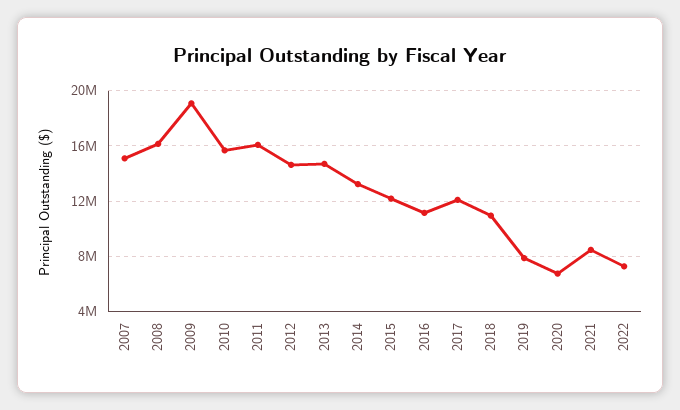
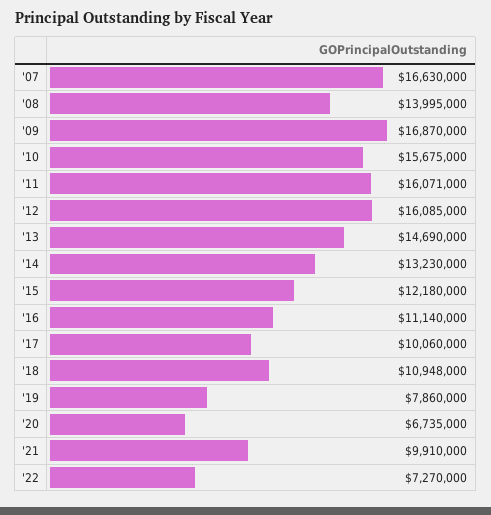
  {
-   "2007": 15000000,
+   "2007": 16630000,
-   "2008": 16000000,
+   "2008": 13995000,
-   "2009": 19000000,
+   "2009": 16870000,
    "2010": 15675000,
    "2011": 16071000,
-   "2012": 14500000,
+   "2012": 16085000,
    "2013": 14690000,
    "2014": 13230000,
    "2015": 12180000,
    "2016": 11140000,
-   "2017": 12000000,
+   "2017": 10060000,
    "2018": 10948000,
    "2019": 7860000,
    "2020": 6735000,
-   "2021": 8500000,
+   "2021": 9910000,
    "2022": 7270000
  }

